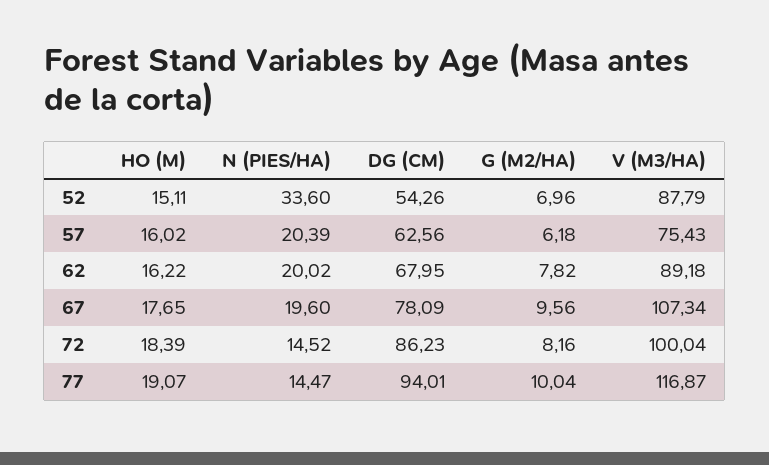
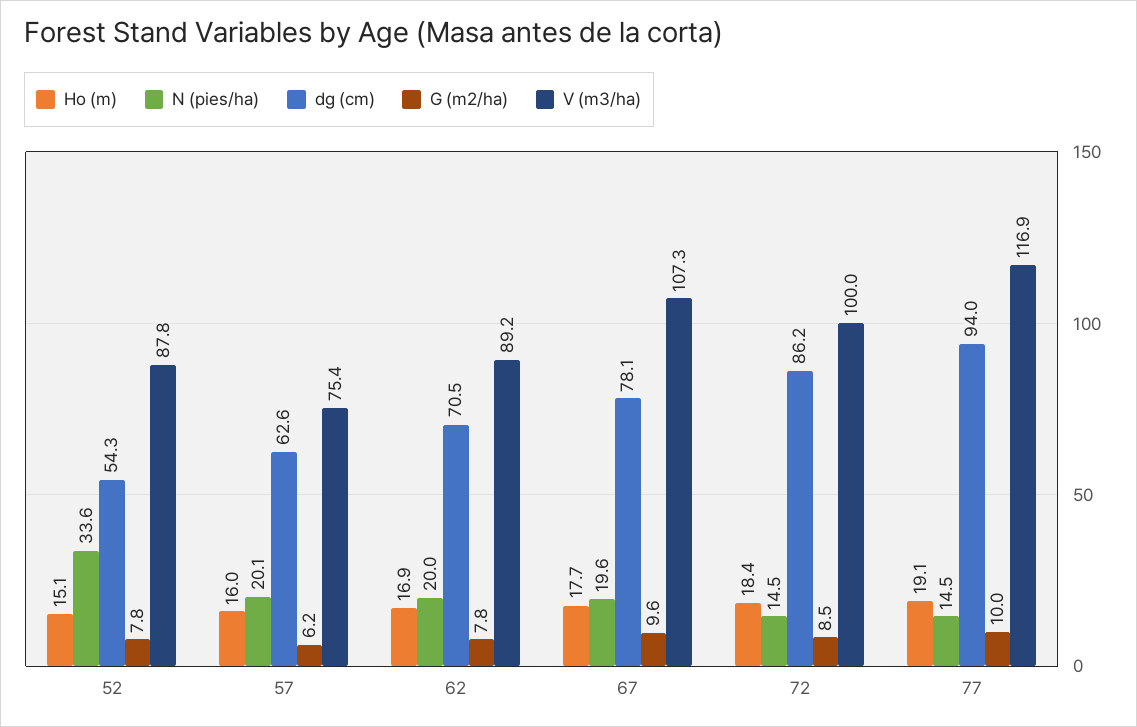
  {
    "HO (M)": {
      "52": 15.11,
      "57": 16.02,
-     "62": 16.22,
+     "62": 16.9,
      "67": 17.65,
      "72": 18.39,
      "77": 19.07
    },
    "N (PIES/HA)": {
      "52": 33.6,
-     "57": 20.39,
+     "57": 20.1,
      "62": 20.02,
      "67": 19.6,
      "72": 14.52,
      "77": 14.47
    },
    "DG (CM)": {
      "52": 54.26,
      "57": 62.56,
-     "62": 67.95,
+     "62": 70.5,
      "67": 78.09,
      "72": 86.23,
      "77": 94.01
    },
    "G (M2/HA)": {
-     "52": 6.96,
+     "52": 7.8,
      "57": 6.18,
      "62": 7.82,
      "67": 9.56,
-     "72": 8.16,
+     "72": 8.5,
      "77": 10.04
    },
    "V (M3/HA)": {
      "52": 87.79,
      "57": 75.43,
      "62": 89.18,
      "67": 107.34,
      "72": 100.04,
      "77": 116.87
    }
  }

